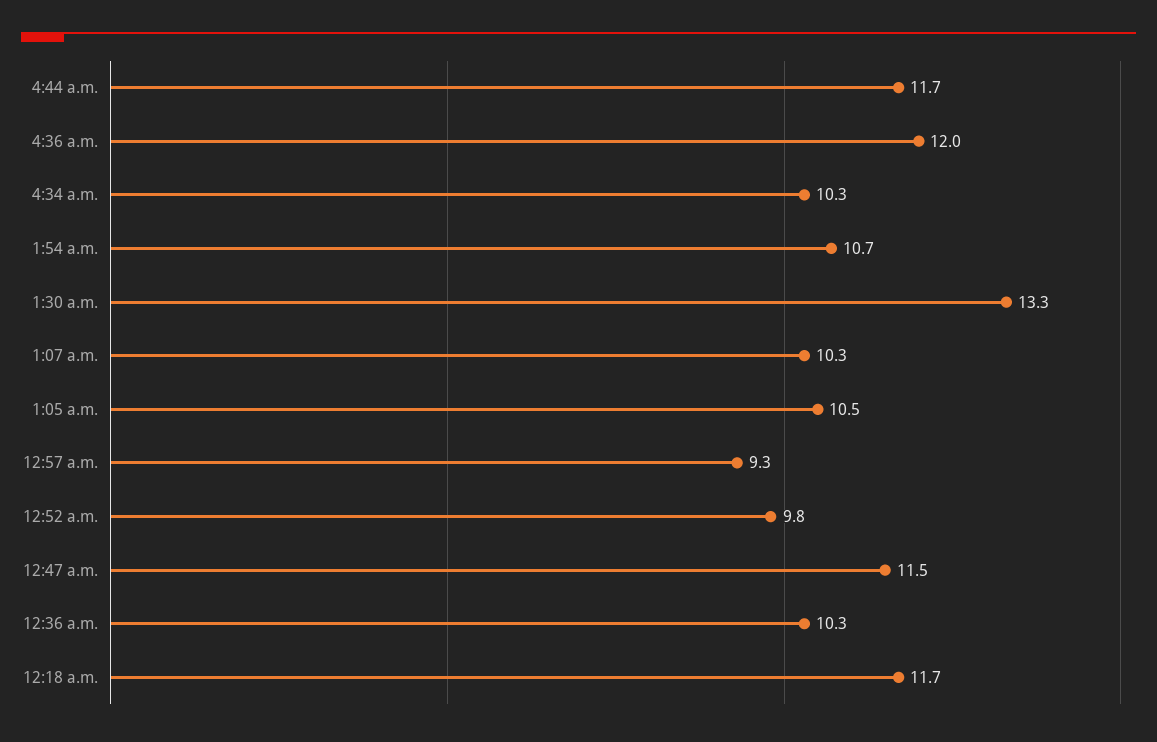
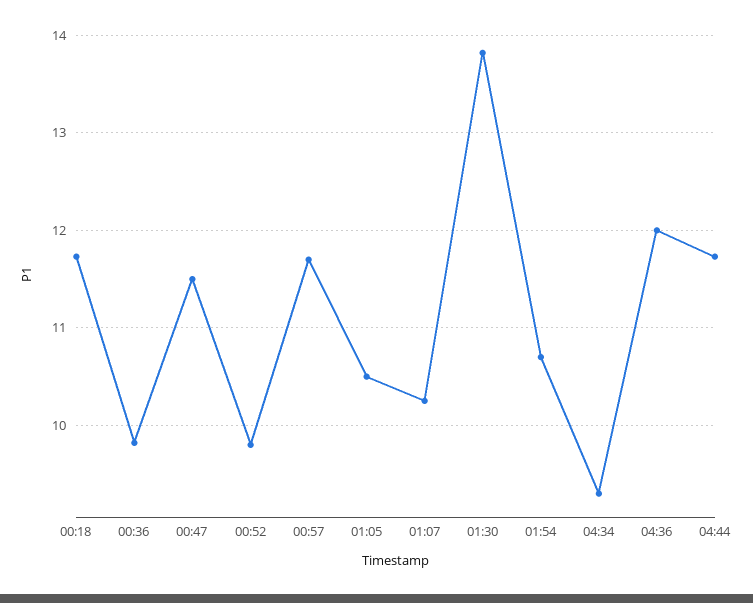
  {
    "4:44 a.m.": 11.7,
    "4:36 a.m.": 12,
-   "4:34 a.m.": 10.3,
+   "4:34 a.m.": 9.3,
    "1:54 a.m.": 10.7,
-   "1:30 a.m.": 13.3,
+   "1:30 a.m.": 13.8,
    "1:07 a.m.": 10.3,
    "1:05 a.m.": 10.5,
-   "12:57 a.m.": 9.3,
+   "12:57 a.m.": 11.7,
    "12:52 a.m.": 9.8,
    "12:47 a.m.": 11.5,
-   "12:36 a.m.": 10.3,
+   "12:36 a.m.": 9.8,
    "12:18 a.m.": 11.7
  }

